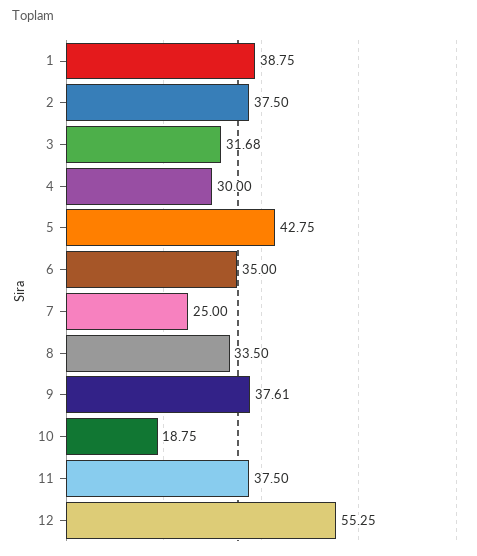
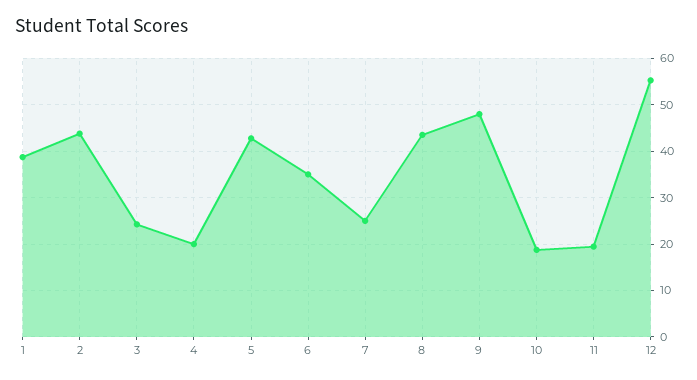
  {
    "1": 38.75,
-   "2": 37.5,
+   "2": 44,
-   "3": 31.68,
+   "3": 24,
-   "4": 30,
+   "4": 20,
    "5": 42.75,
    "6": 35,
    "7": 25,
-   "8": 33.5,
+   "8": 44,
-   "9": 37.61,
+   "9": 48,
    "10": 18.75,
-   "11": 37.5,
+   "11": 20,
    "12": 55.25
  }

